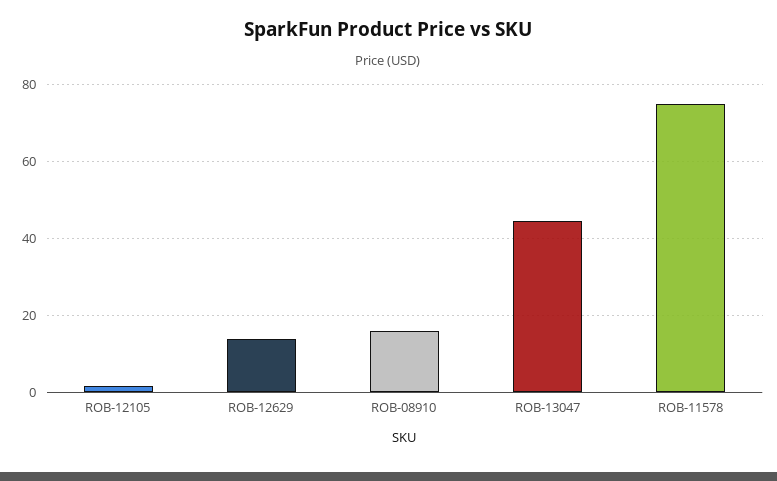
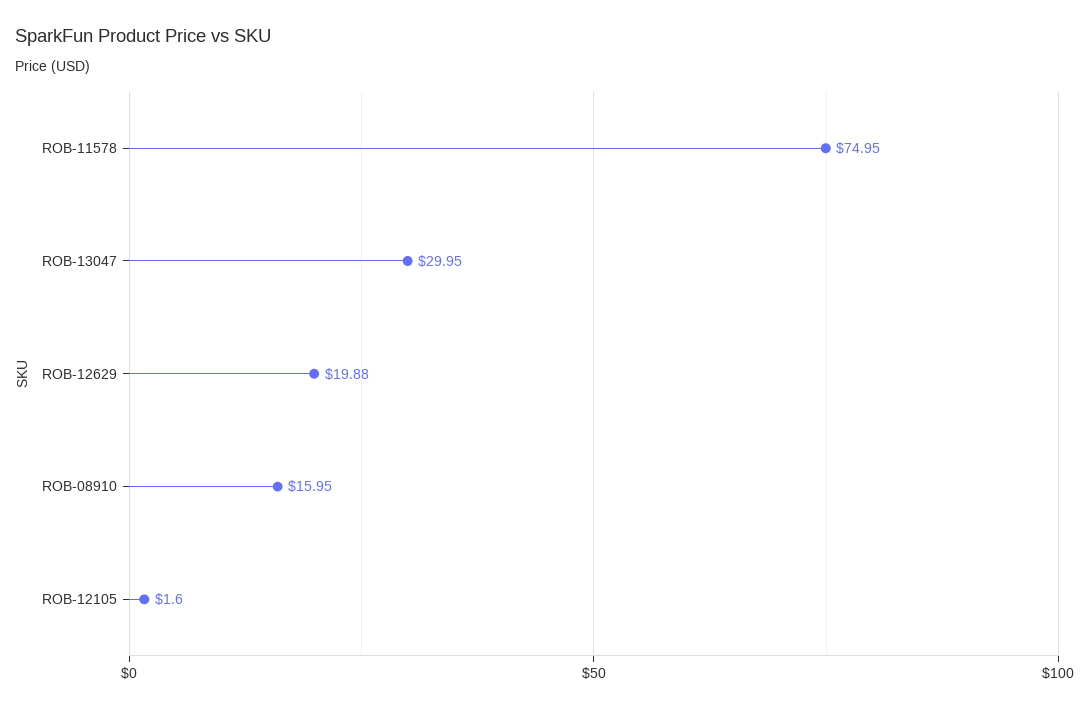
  {
    "ROB-12105": 1.6,
-   "ROB-12629": 14,
+   "ROB-12629": 19.88,
    "ROB-08910": 15.95,
-   "ROB-13047": 44,
+   "ROB-13047": 29.95,
    "ROB-11578": 74.95
  }

